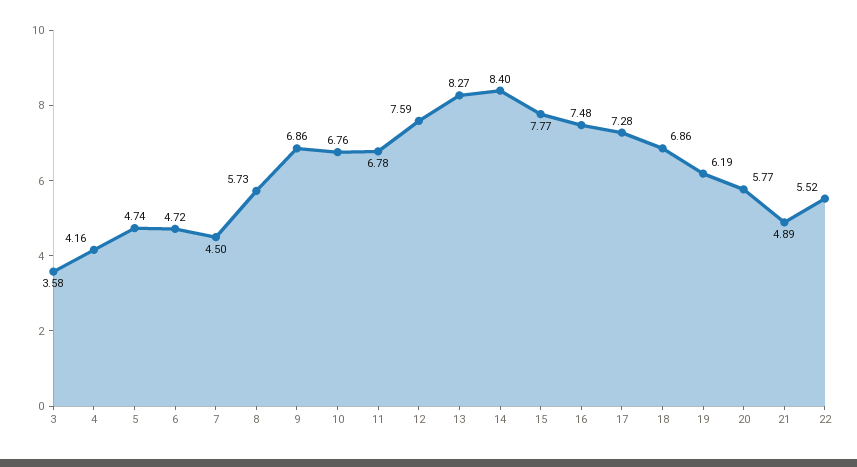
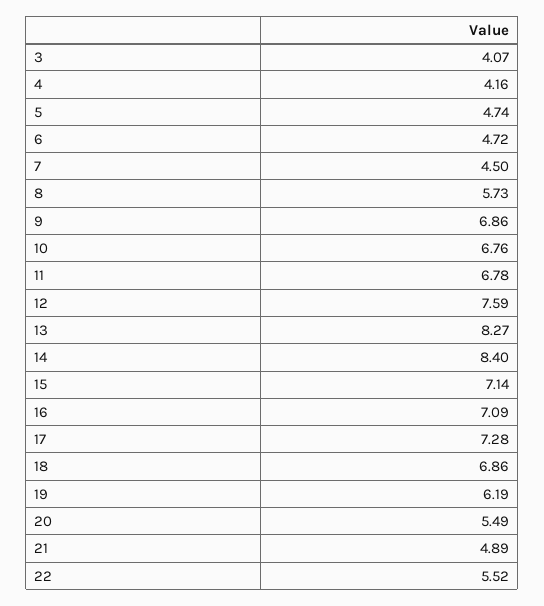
  {
-   "3": 3.58,
+   "3": 4.07,
    "4": 4.16,
    "5": 4.74,
    "6": 4.72,
    "7": 4.5,
    "8": 5.73,
    "9": 6.86,
    "10": 6.76,
    "11": 6.78,
    "12": 7.59,
    "13": 8.27,
    "14": 8.4,
-   "15": 7.77,
+   "15": 7.14,
-   "16": 7.48,
+   "16": 7.09,
    "17": 7.28,
    "18": 6.86,
    "19": 6.19,
-   "20": 5.77,
+   "20": 5.49,
    "21": 4.89,
    "22": 5.52
  }

